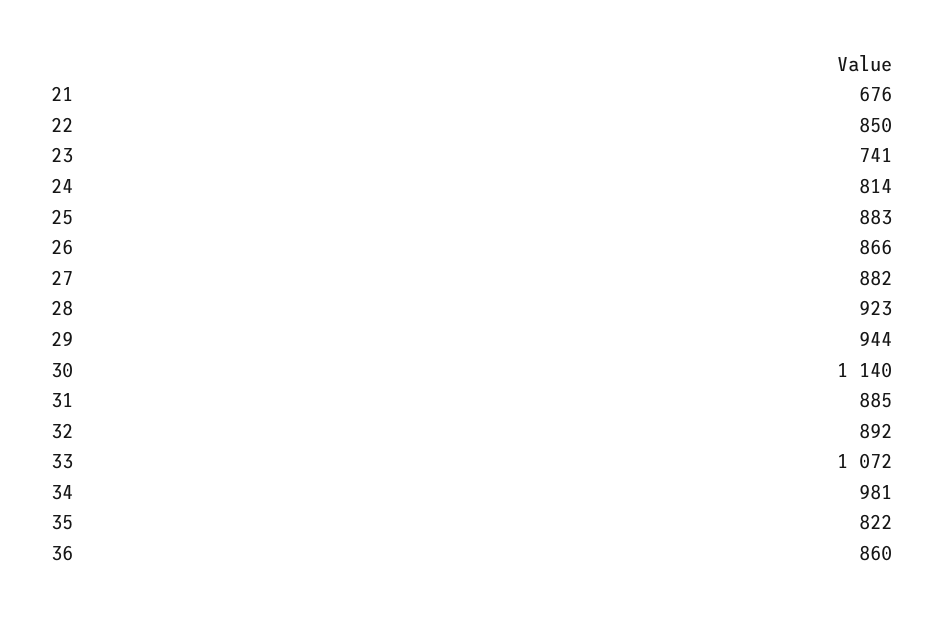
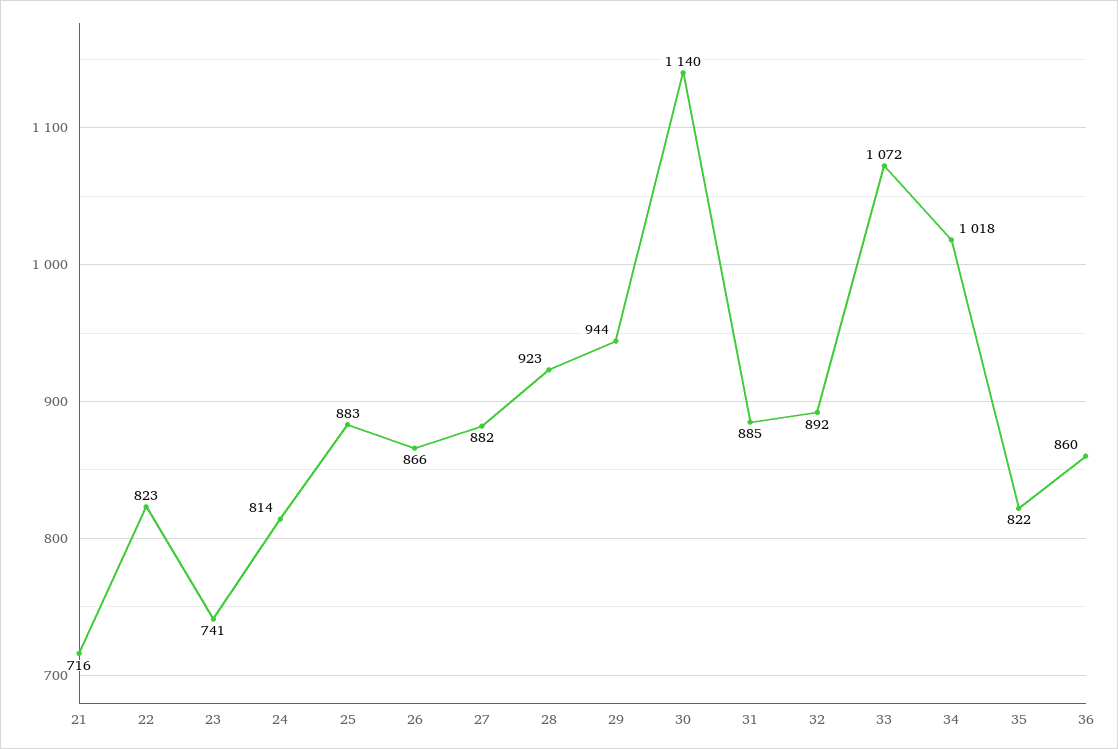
  {
-   "21": 676,
+   "21": 716,
-   "22": 850,
+   "22": 823,
    "23": 741,
    "24": 814,
    "25": 883,
    "26": 866,
    "27": 882,
    "28": 923,
    "29": 944,
    "30": 1140,
    "31": 885,
    "32": 892,
    "33": 1072,
-   "34": 981,
+   "34": 1018,
    "35": 822,
    "36": 860
  }

